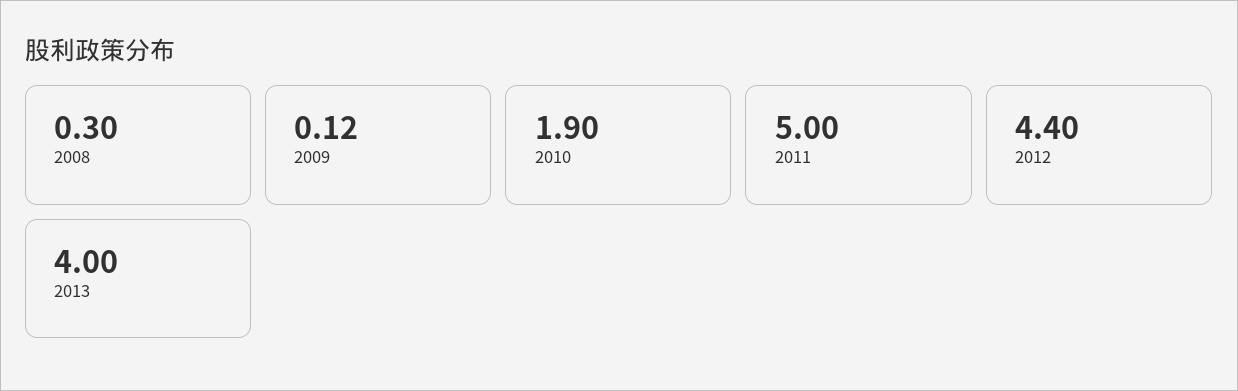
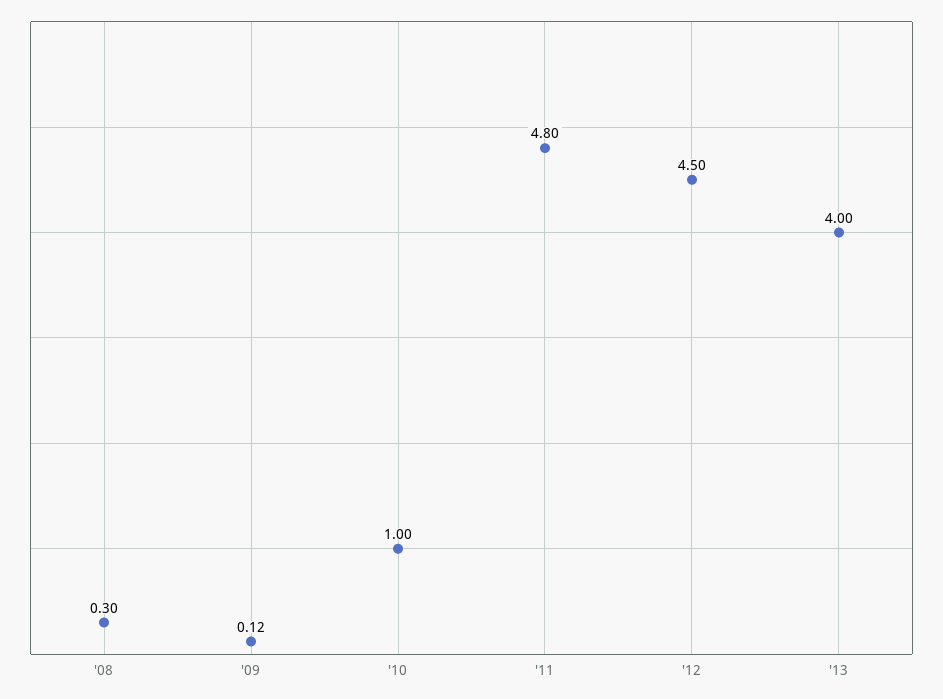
  {
    "2008": 0.3,
    "2009": 0.12,
-   "2010": 1.9,
+   "2010": 1,
-   "2011": 5,
+   "2011": 4.8,
-   "2012": 4.4,
+   "2012": 4.5,
    "2013": 4
  }

